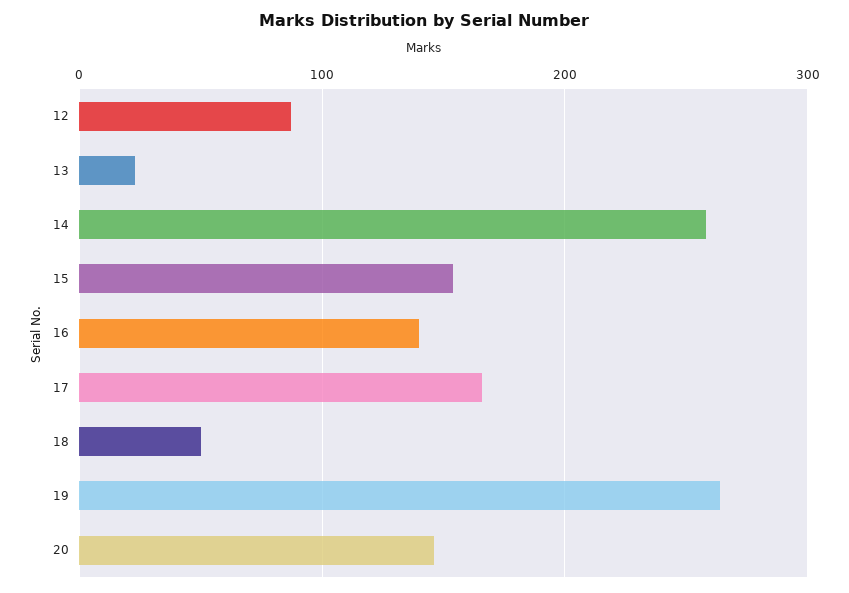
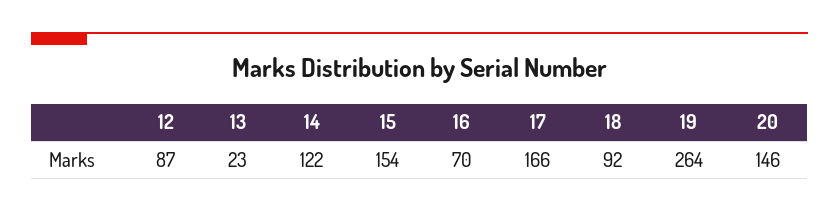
  {
    "12": 87,
    "13": 23,
-   "14": 260,
+   "14": 122,
    "15": 154,
-   "16": 140,
+   "16": 70,
    "17": 166,
-   "18": 50,
+   "18": 92,
    "19": 264,
    "20": 146
  }

